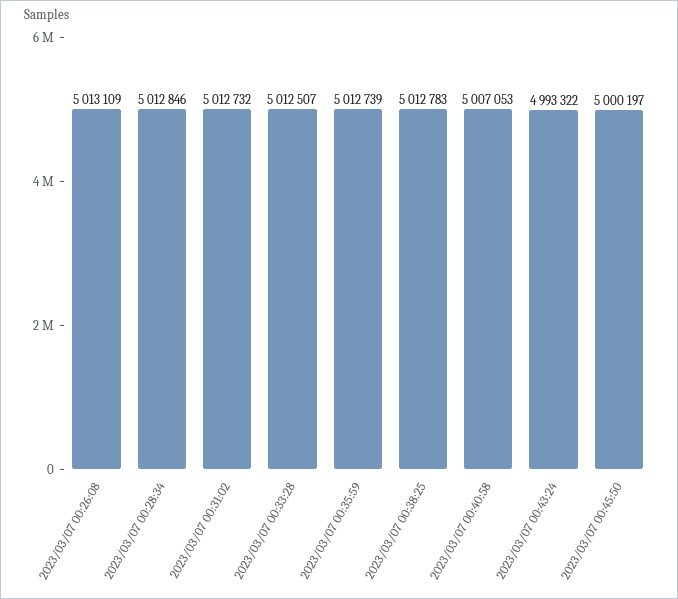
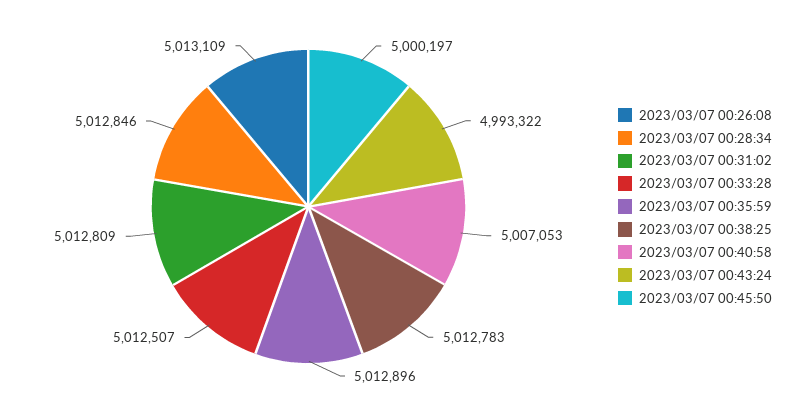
  {
    "2023/03/07 00:26:08": 5013109,
    "2023/03/07 00:28:34": 5012846,
-   "2023/03/07 00:31:02": 5012732,
+   "2023/03/07 00:31:02": 5012809,
    "2023/03/07 00:33:28": 5012507,
-   "2023/03/07 00:35:59": 5012739,
+   "2023/03/07 00:35:59": 5012896,
    "2023/03/07 00:38:25": 5012783,
    "2023/03/07 00:40:58": 5007053,
    "2023/03/07 00:43:24": 4993322,
    "2023/03/07 00:45:50": 5000197
  }

